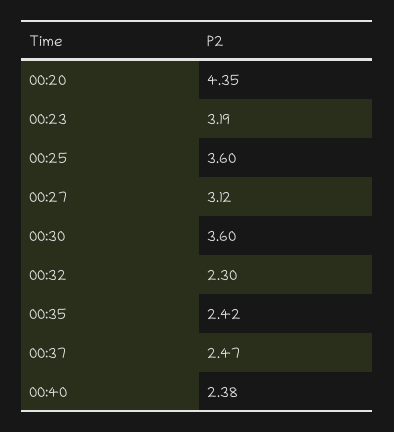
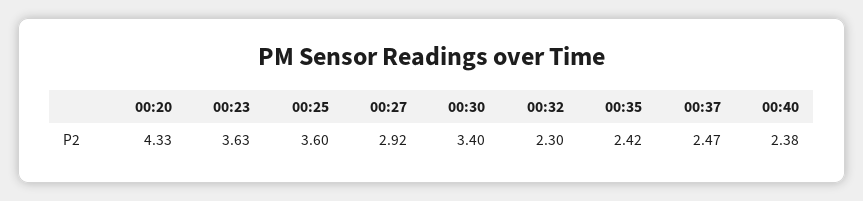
  {
-   "00:20": 4.35,
+   "00:20": 4.33,
-   "00:23": 3.19,
+   "00:23": 3.63,
    "00:25": 3.6,
-   "00:27": 3.12,
+   "00:27": 2.92,
-   "00:30": 3.6,
+   "00:30": 3.4,
    "00:32": 2.3,
    "00:35": 2.42,
    "00:37": 2.47,
    "00:40": 2.38
  }

